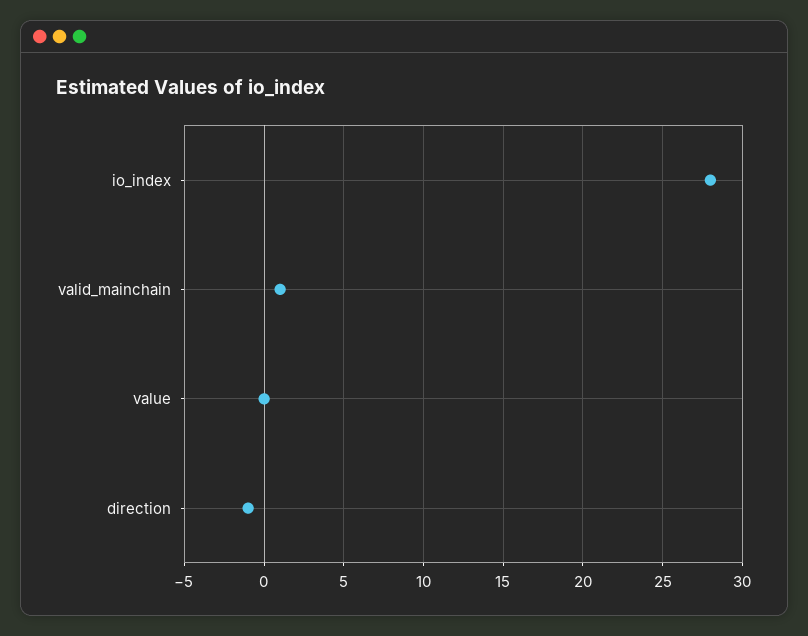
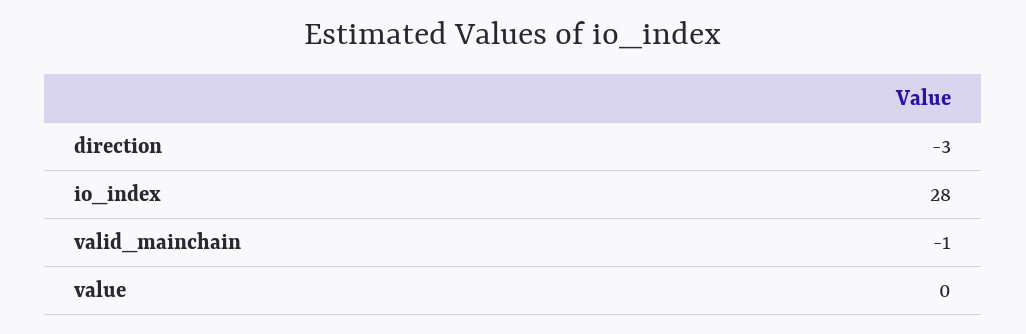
  {
    "io_index": 28,
-   "valid_mainchain": 1,
+   "valid_mainchain": -1,
    "value": 0,
-   "direction": -1
+   "direction": -3
  }

